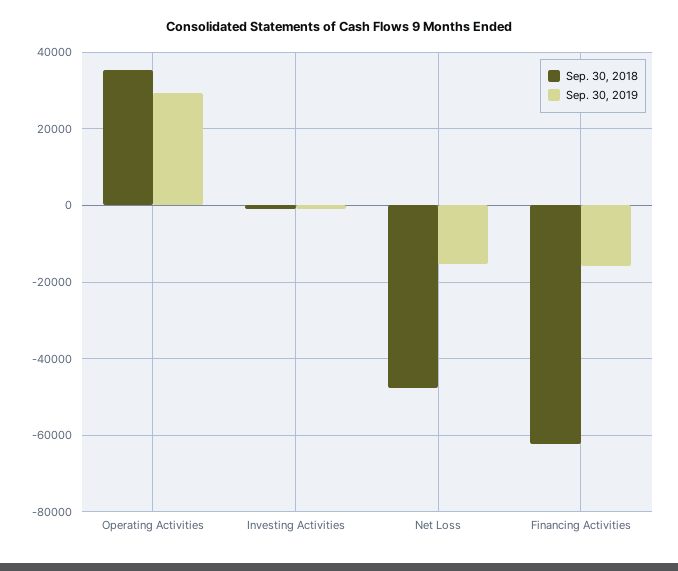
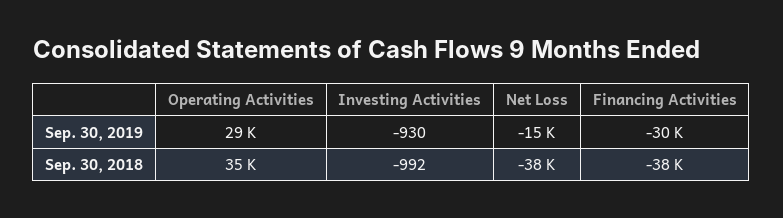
  {
    "Sep. 30, 2018": {
      "Operating Activities": 35000,
      "Investing Activities": -992,
-     "Net Loss": -48000,
+     "Net Loss": -38000,
-     "Financing Activities": -62000
+     "Financing Activities": -38000
    },
    "Sep. 30, 2019": {
      "Operating Activities": 29000,
      "Investing Activities": -930,
      "Net Loss": -15000,
-     "Financing Activities": -16000
+     "Financing Activities": -30000
    }
  }

